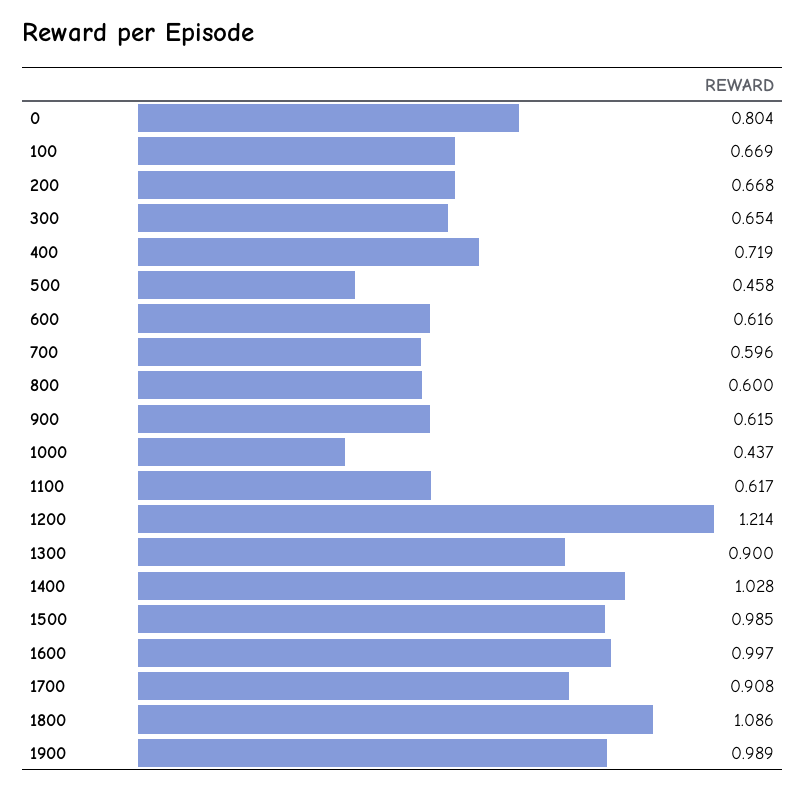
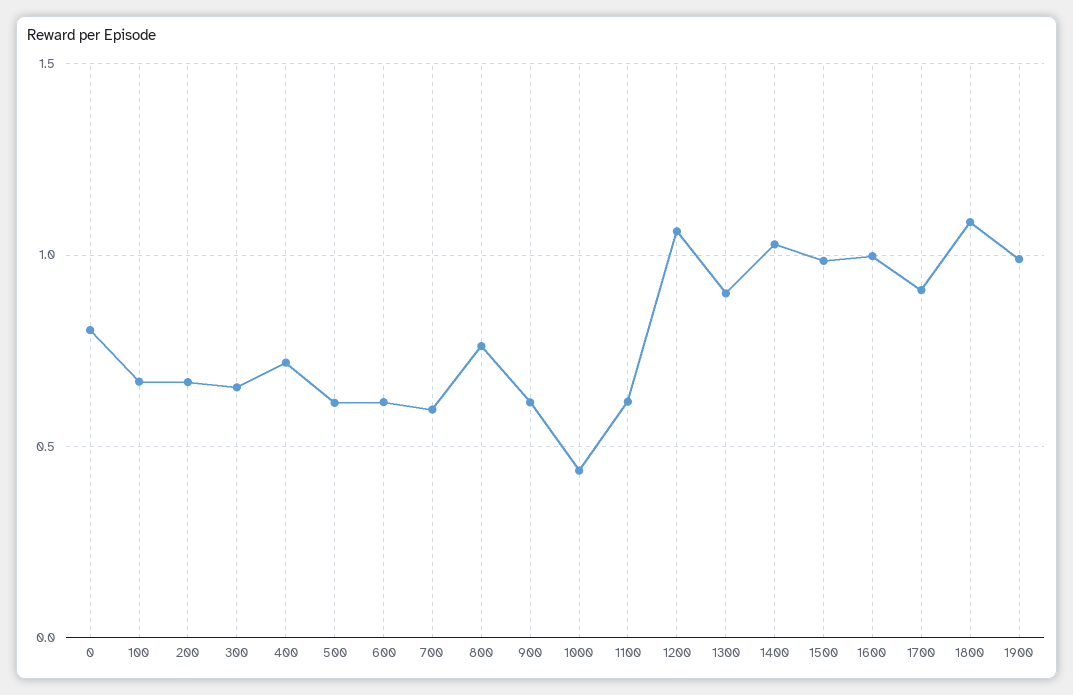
  {
    "0": 0.804,
    "100": 0.669,
    "200": 0.668,
    "300": 0.654,
    "400": 0.719,
-   "500": 0.458,
+   "500": 0.6,
    "600": 0.616,
    "700": 0.596,
-   "800": 0.6,
+   "800": 0.75,
    "900": 0.615,
    "1000": 0.437,
    "1100": 0.617,
-   "1200": 1.214,
+   "1200": 1.05,
    "1300": 0.9,
    "1400": 1.028,
    "1500": 0.985,
    "1600": 0.997,
    "1700": 0.908,
    "1800": 1.086,
    "1900": 0.989
  }

